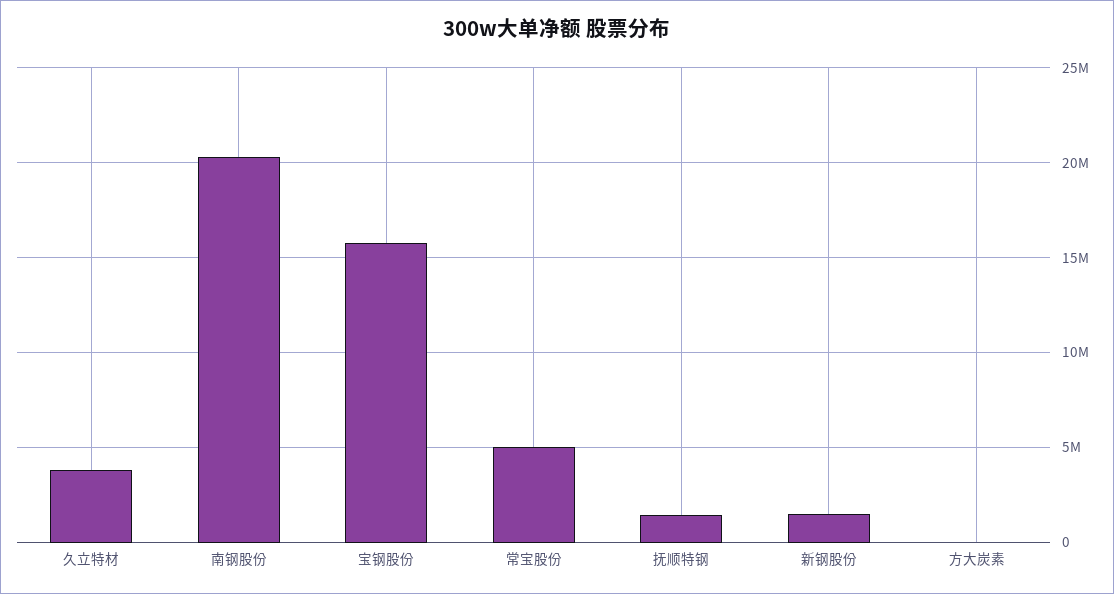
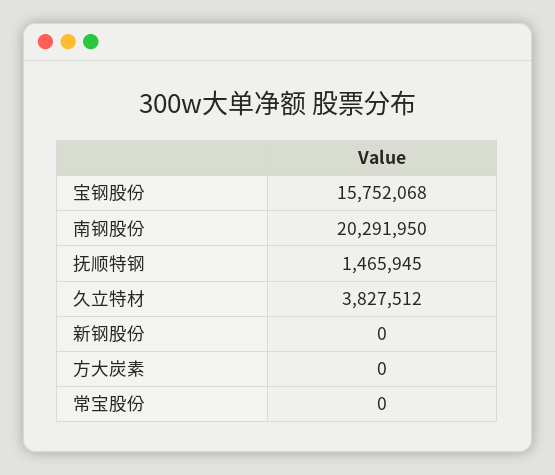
  {
    "久立特材": 3827512,
    "南钢股份": 20291950,
    "宝钢股份": 15752068,
-   "常宝股份": 5000000,
+   "常宝股份": 0,
    "抚顺特钢": 1465945,
-   "新钢股份": 1500000,
+   "新钢股份": 0,
    "方大炭素": 0
  }

